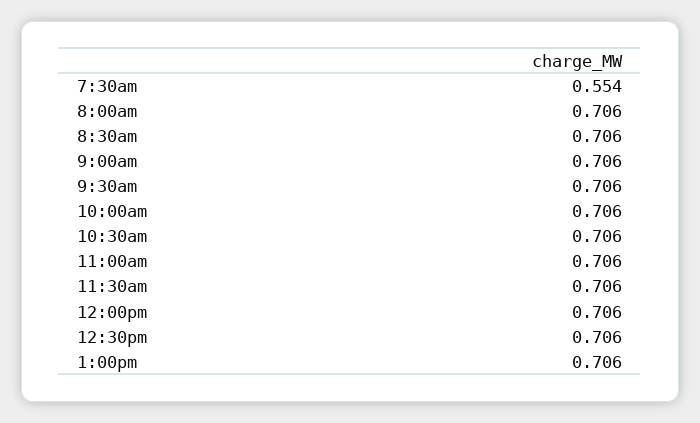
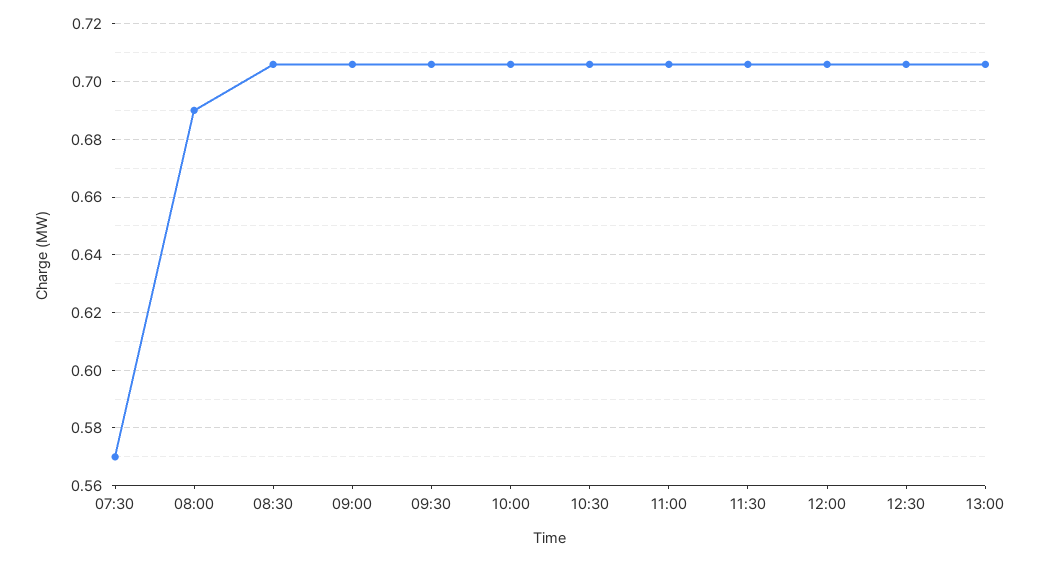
  {
-   "7:30am": 0.554,
+   "7:30am": 0.57,
-   "8:00am": 0.706,
+   "8:00am": 0.69,
    "8:30am": 0.706,
    "9:00am": 0.706,
    "9:30am": 0.706,
    "10:00am": 0.706,
    "10:30am": 0.706,
    "11:00am": 0.706,
    "11:30am": 0.706,
    "12:00pm": 0.706,
    "12:30pm": 0.706,
    "1:00pm": 0.706
  }

